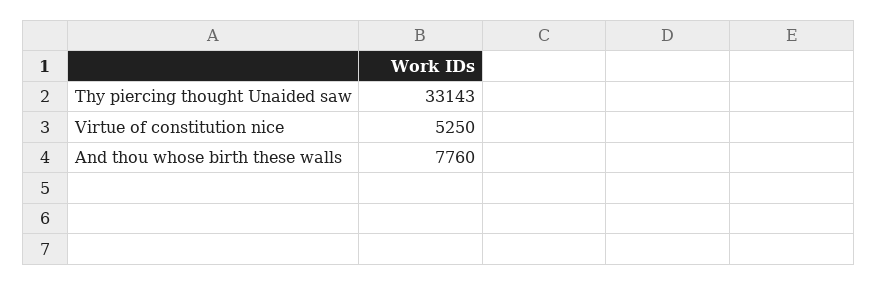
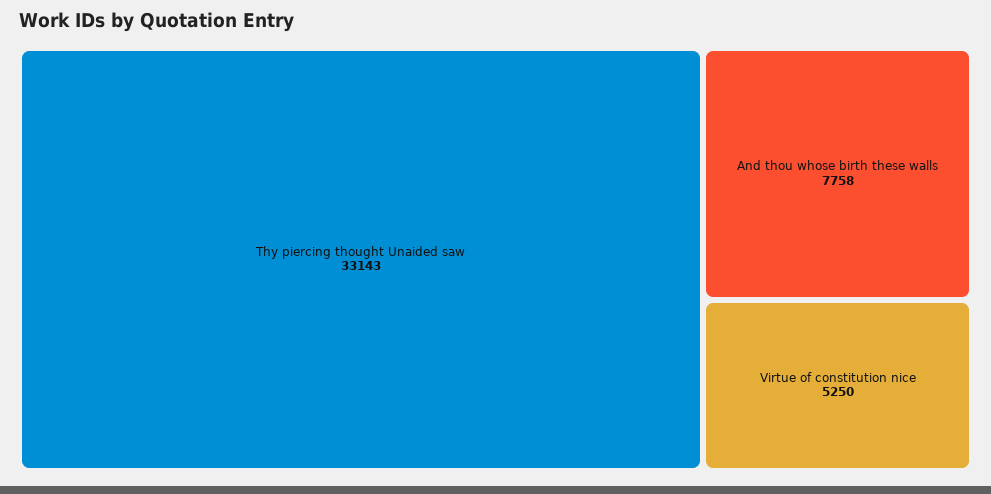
  {
    "Thy piercing thought Unaided saw": 33143,
    "Virtue of constitution nice": 5250,
-   "And thou whose birth these walls": 7760
+   "And thou whose birth these walls": 7758
  }

